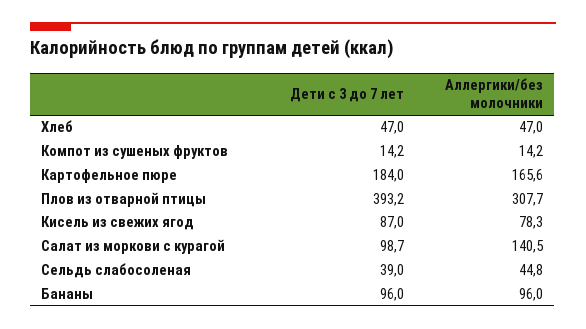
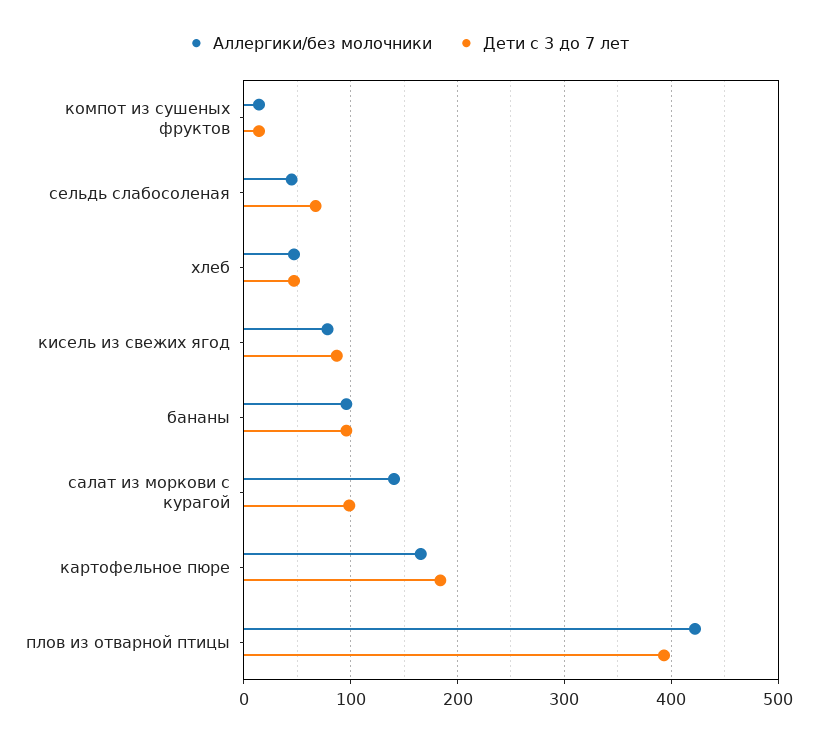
  {
    "Дети с 3 до 7 лет": {
      "Хлеб": 47,
      "Компот из сушеных фруктов": 14.2,
      "Картофельное пюре": 184,
      "Плов из отварной птицы": 393.2,
      "Кисель из свежих ягод": 87,
      "Салат из моркови с курагой": 98.7,
-     "Сельдь слабосоленая": 39,
+     "Сельдь слабосоленая": 70,
      "Бананы": 96
    },
    "Аллергики/без молочники": {
      "Хлеб": 47,
      "Компот из сушеных фруктов": 14.2,
      "Картофельное пюре": 165.6,
-     "Плов из отварной птицы": 307.7,
+     "Плов из отварной птицы": 420,
      "Кисель из свежих ягод": 78.3,
      "Салат из моркови с курагой": 140.5,
      "Сельдь слабосоленая": 44.8,
      "Бананы": 96
    }
  }

